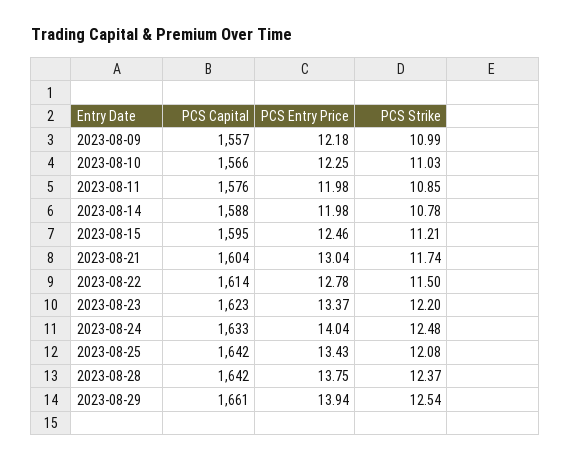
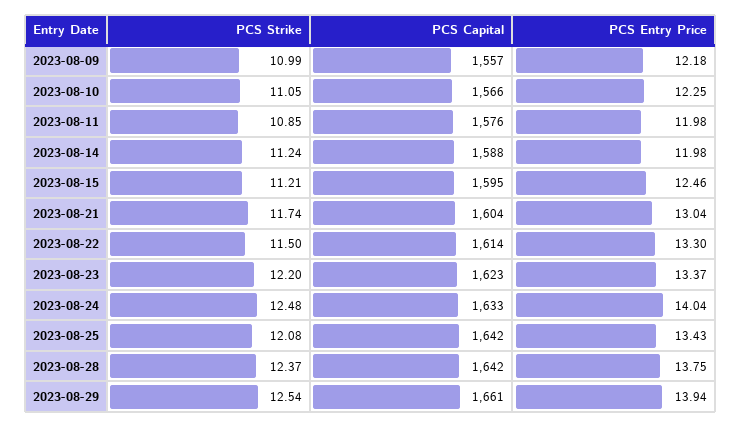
  {
    "PCS Capital": {
      "2023-08-09": 1557,
      "2023-08-10": 1566,
      "2023-08-11": 1576,
      "2023-08-14": 1588,
      "2023-08-15": 1595,
      "2023-08-21": 1604,
      "2023-08-22": 1614,
      "2023-08-23": 1623,
      "2023-08-24": 1633,
      "2023-08-25": 1642,
      "2023-08-28": 1642,
      "2023-08-29": 1661
    },
    "PCS Entry Price": {
      "2023-08-09": 12.18,
      "2023-08-10": 12.25,
      "2023-08-11": 11.98,
      "2023-08-14": 11.98,
      "2023-08-15": 12.46,
      "2023-08-21": 13.04,
-     "2023-08-22": 12.78,
+     "2023-08-22": 13.3,
      "2023-08-23": 13.37,
      "2023-08-24": 14.04,
      "2023-08-25": 13.43,
      "2023-08-28": 13.75,
      "2023-08-29": 13.94
    },
    "PCS Strike": {
      "2023-08-09": 10.99,
-     "2023-08-10": 11.03,
+     "2023-08-10": 11.05,
      "2023-08-11": 10.85,
-     "2023-08-14": 10.78,
+     "2023-08-14": 11.24,
      "2023-08-15": 11.21,
      "2023-08-21": 11.74,
      "2023-08-22": 11.5,
      "2023-08-23": 12.2,
      "2023-08-24": 12.48,
      "2023-08-25": 12.08,
      "2023-08-28": 12.37,
      "2023-08-29": 12.54
    }
  }

